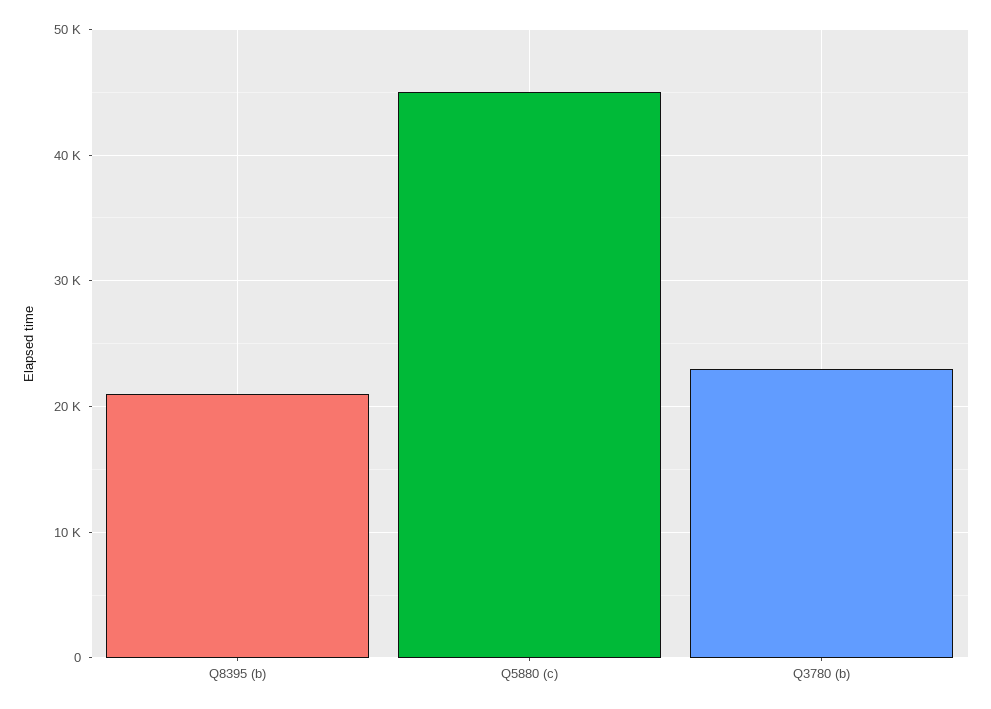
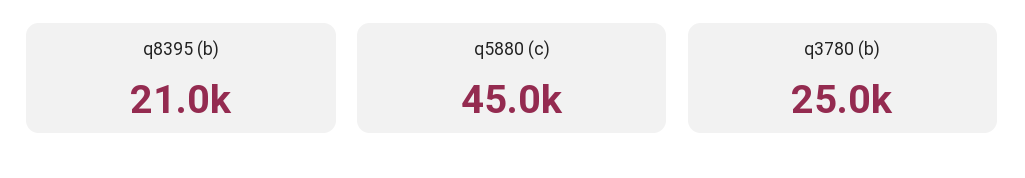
  {
    "Q8395 (b)": 21000,
    "Q5880 (c)": 45000,
-   "Q3780 (b)": 23000
+   "Q3780 (b)": 25000
  }

